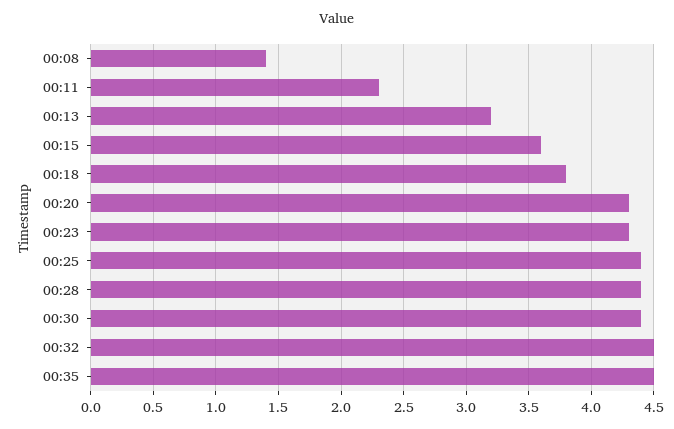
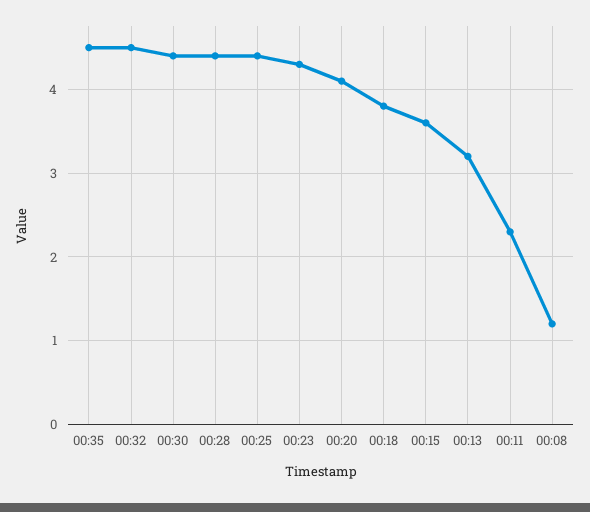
  {
-   "00:08": 1.4,
+   "00:08": 1.2,
    "00:11": 2.3,
    "00:13": 3.2,
    "00:15": 3.6,
    "00:18": 3.8,
-   "00:20": 4.3,
+   "00:20": 4.1,
    "00:23": 4.3,
    "00:25": 4.4,
    "00:28": 4.4,
    "00:30": 4.4,
    "00:32": 4.5,
    "00:35": 4.5
  }

